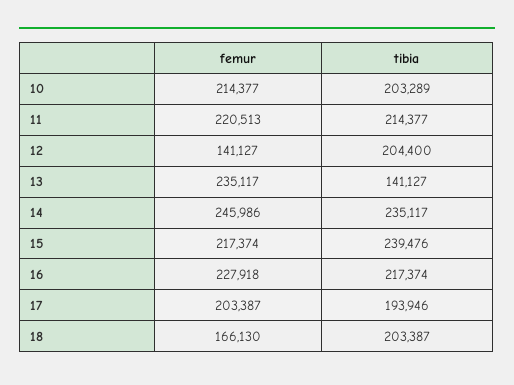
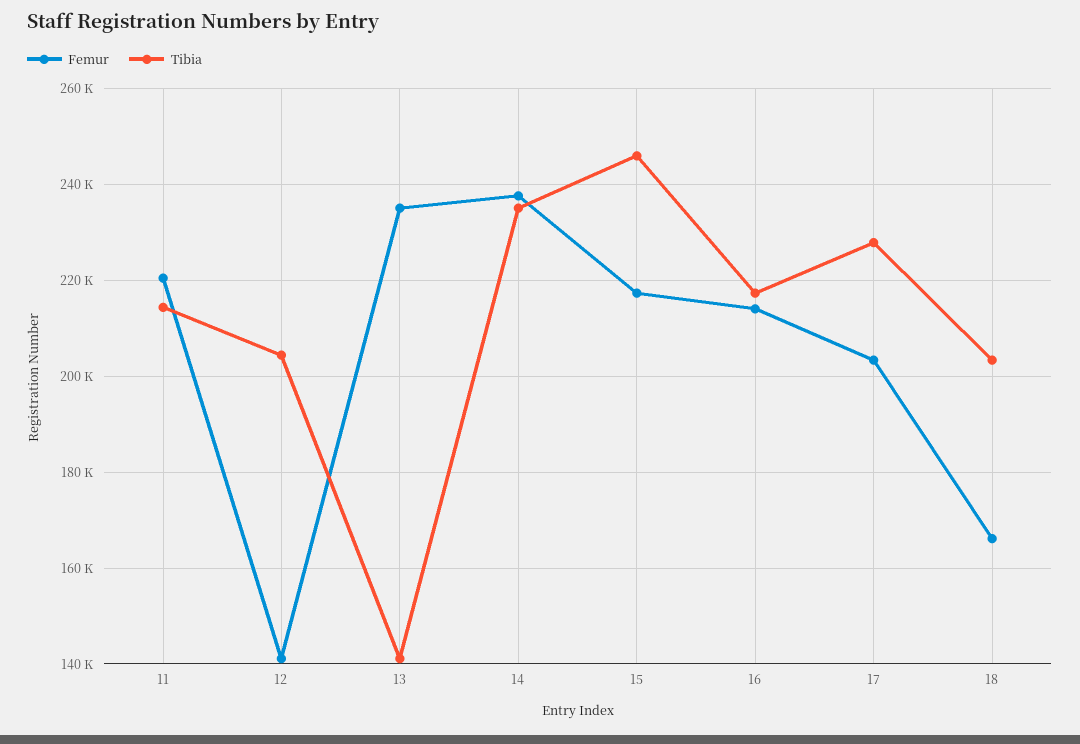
  {
    "femur": {
-     "10": 214377,
      "11": 220513,
      "12": 141127,
      "13": 235117,
-     "14": 245986,
+     "14": 238000,
      "15": 217374,
-     "16": 227918,
+     "16": 214000,
      "17": 203387,
      "18": 166130
    },
    "tibia": {
-     "10": 203289,
      "11": 214377,
      "12": 204400,
      "13": 141127,
      "14": 235117,
-     "15": 239476,
+     "15": 246000,
      "16": 217374,
-     "17": 193946,
+     "17": 228000,
      "18": 203387
    }
  }

